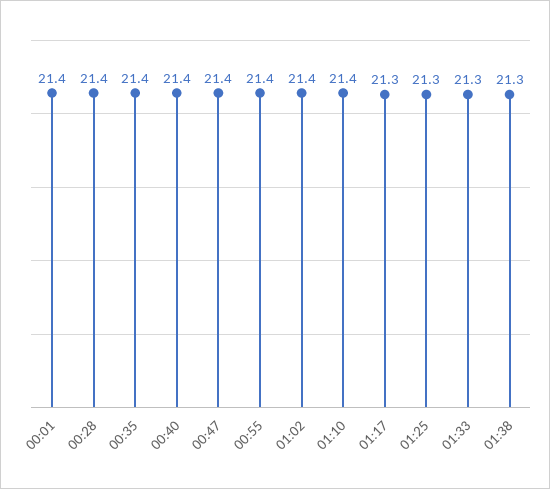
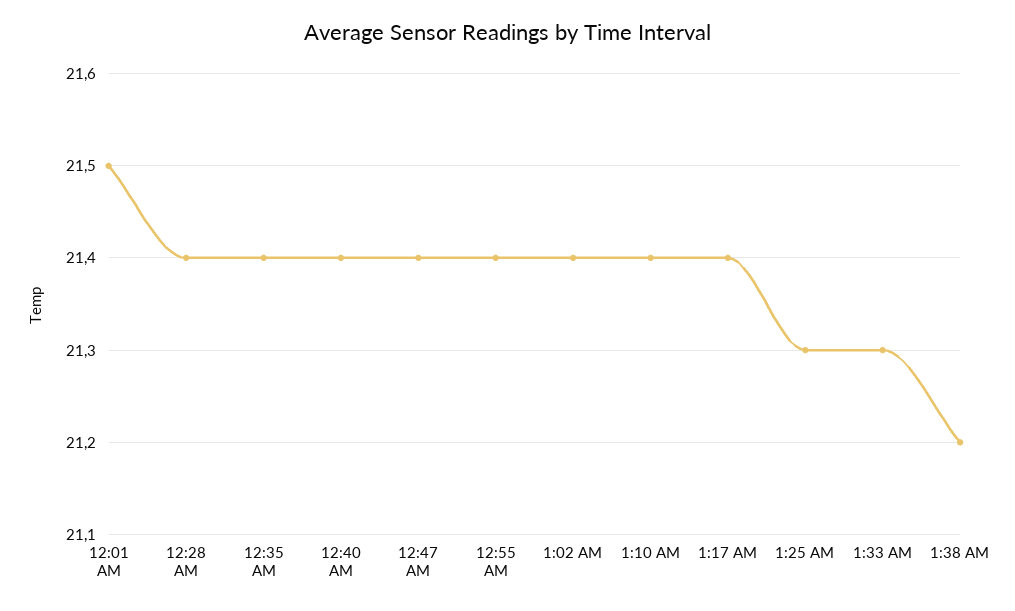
  {
-   "00:01": 21.4,
+   "00:01": 21.5,
    "00:28": 21.4,
    "00:35": 21.4,
    "00:40": 21.4,
    "00:47": 21.4,
    "00:55": 21.4,
    "01:02": 21.4,
    "01:10": 21.4,
-   "01:17": 21.3,
+   "01:17": 21.4,
    "01:25": 21.3,
    "01:33": 21.3,
-   "01:38": 21.3
+   "01:38": 21.2
  }

